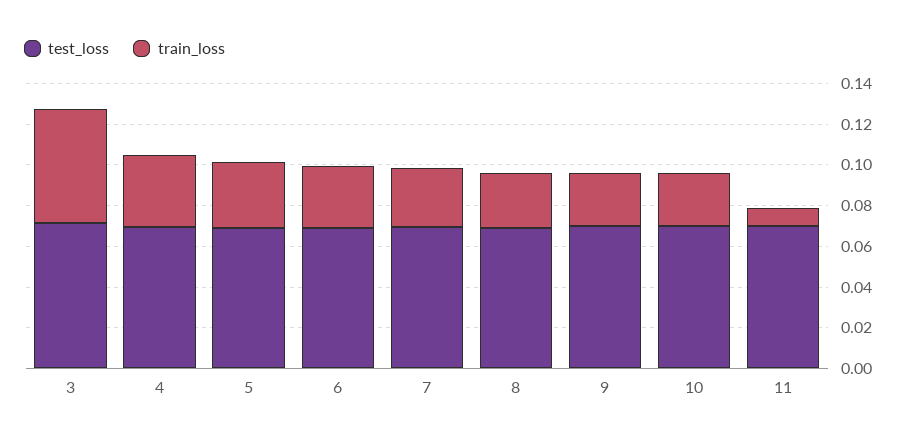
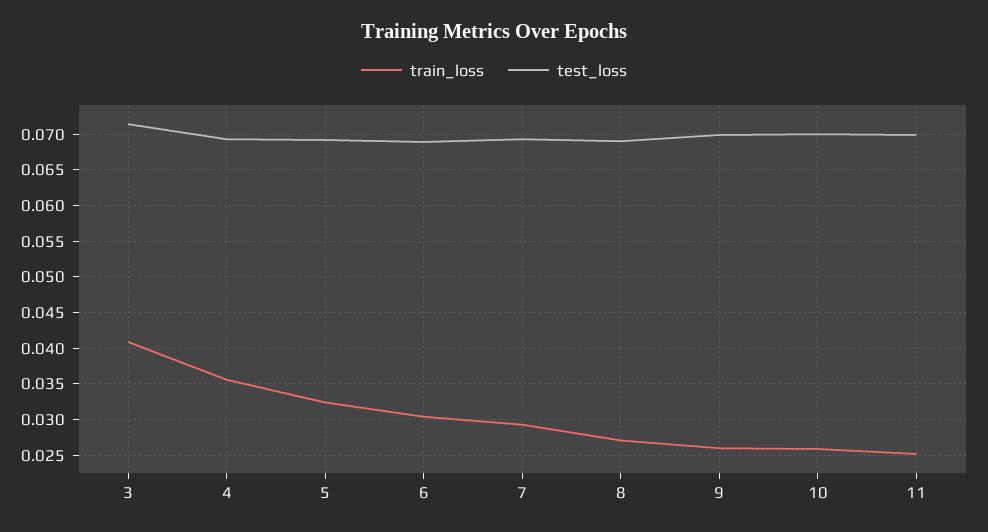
  {
    "test_loss": {
      "3": 0.071,
      "4": 0.069,
      "5": 0.069,
      "6": 0.069,
      "7": 0.069,
      "8": 0.069,
      "9": 0.07,
      "10": 0.07,
      "11": 0.07
    },
    "train_loss": {
-     "3": 0.055,
+     "3": 0.041,
      "4": 0.036,
      "5": 0.032,
      "6": 0.03,
      "7": 0.029,
      "8": 0.027,
      "9": 0.026,
      "10": 0.026,
-     "11": 0.01
+     "11": 0.025
    }
  }

